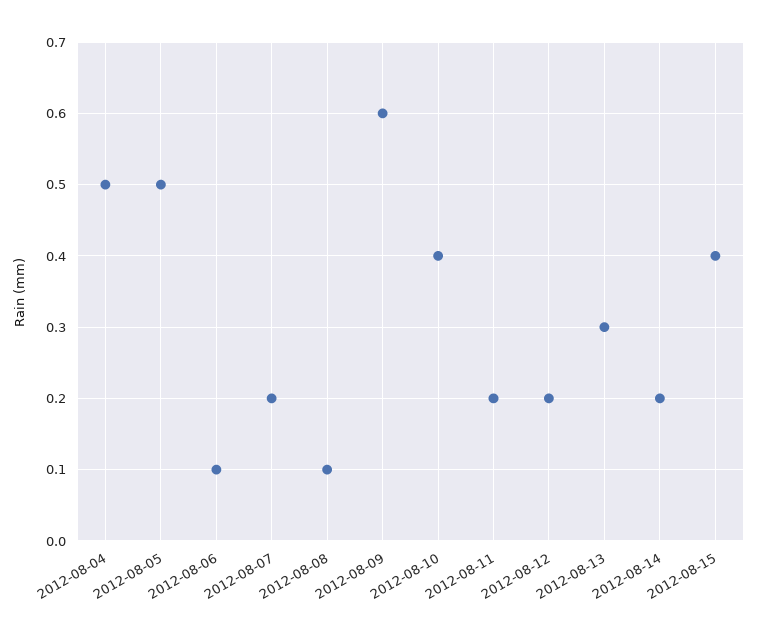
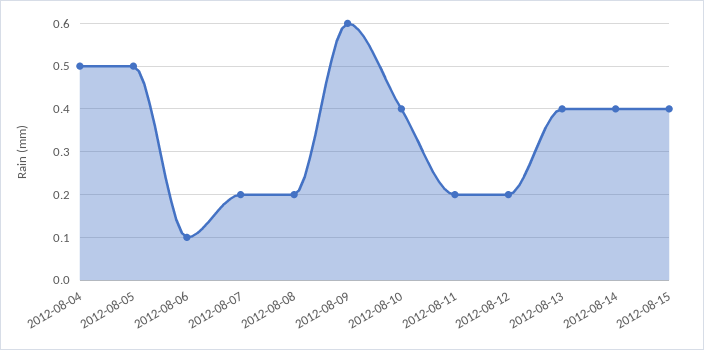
  {
    "2012-08-04": 0.5,
    "2012-08-05": 0.5,
    "2012-08-06": 0.1,
    "2012-08-07": 0.2,
-   "2012-08-08": 0.1,
+   "2012-08-08": 0.2,
    "2012-08-09": 0.6,
    "2012-08-10": 0.4,
    "2012-08-11": 0.2,
    "2012-08-12": 0.2,
-   "2012-08-13": 0.3,
+   "2012-08-13": 0.4,
-   "2012-08-14": 0.2,
+   "2012-08-14": 0.4,
    "2012-08-15": 0.4
  }

